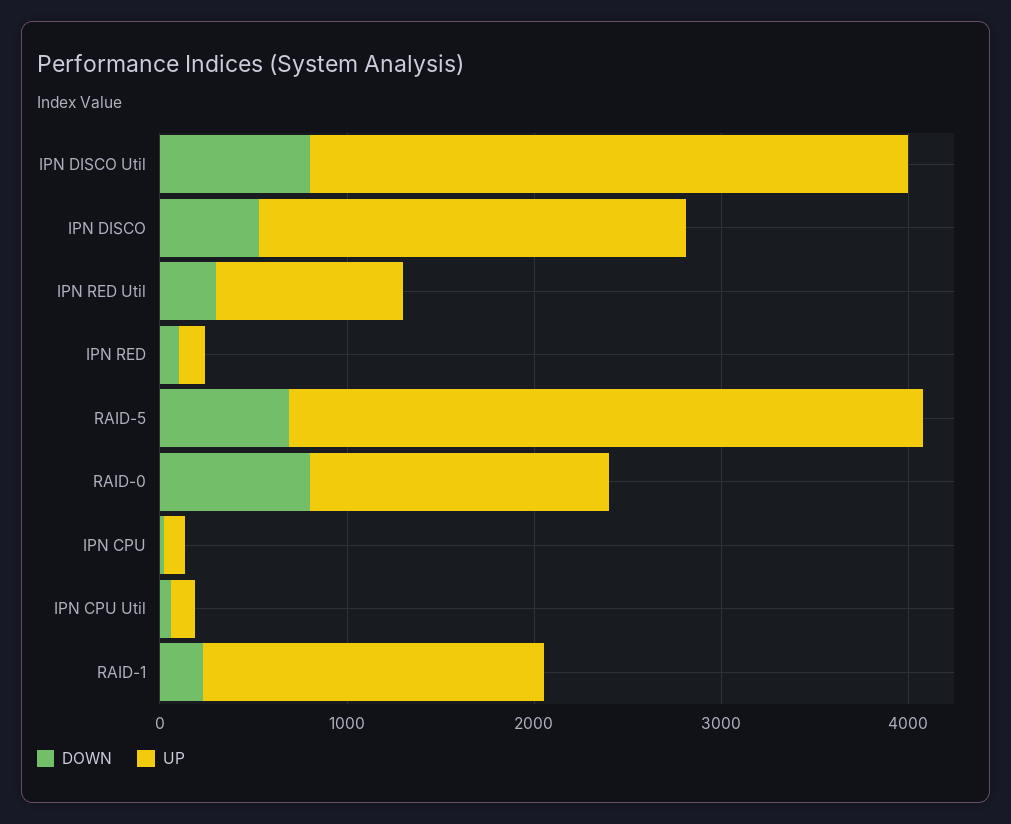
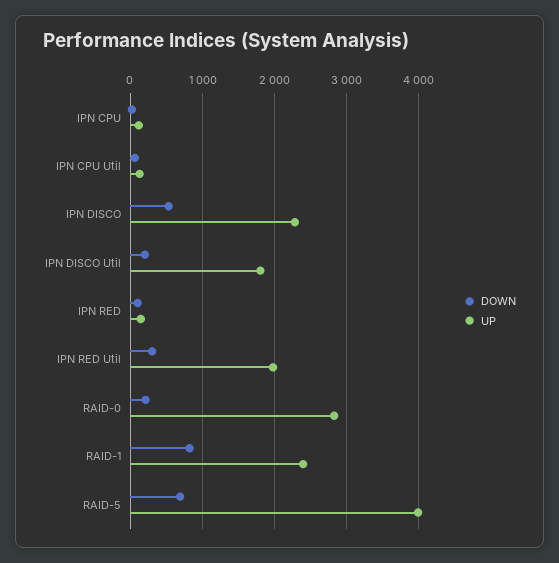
  {
    "DOWN": {
-     "IPN DISCO Util": 800,
+     "IPN DISCO Util": 200,
      "IPN DISCO": 500,
      "IPN RED Util": 300,
      "IPN RED": 100,
      "RAID-5": 700,
-     "RAID-0": 800,
+     "RAID-0": 200,
      "IPN CPU": 0,
      "IPN CPU Util": 100,
-     "RAID-1": 200
+     "RAID-1": 800
    },
    "UP": {
-     "IPN DISCO Util": 3200,
+     "IPN DISCO Util": 1800,
      "IPN DISCO": 2300,
-     "IPN RED Util": 1000,
+     "IPN RED Util": 2000,
      "IPN RED": 100,
-     "RAID-5": 3400,
+     "RAID-5": 4000,
-     "RAID-0": 1600,
+     "RAID-0": 2800,
      "IPN CPU": 100,
      "IPN CPU Util": 100,
-     "RAID-1": 1800
+     "RAID-1": 2400
    }
  }

